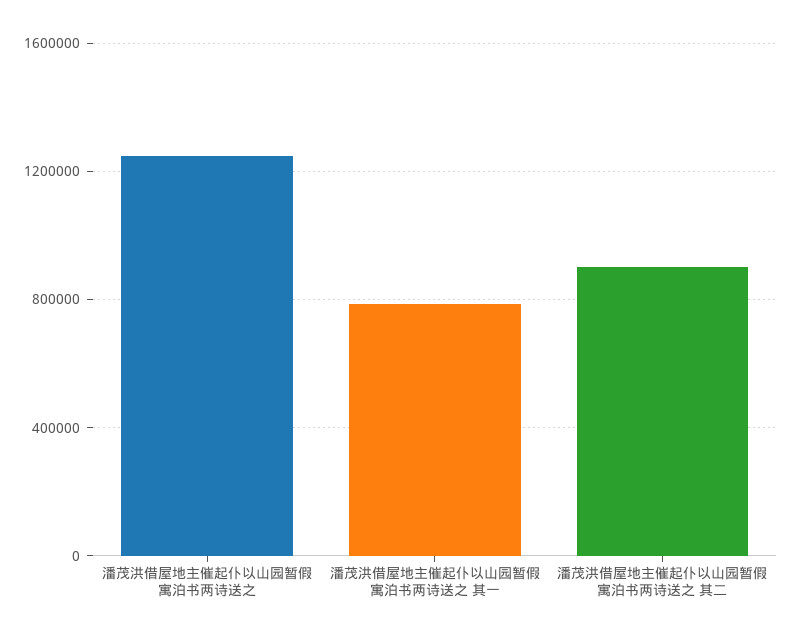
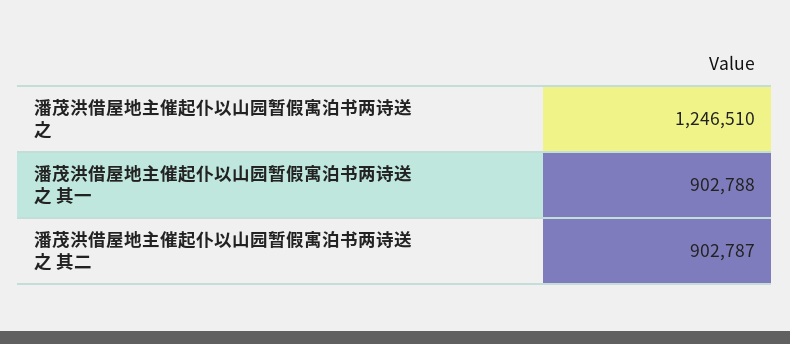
  {
    "潘茂洪借屋地主催起仆以山园暂假寓泊书两诗送之": 1246510,
-   "潘茂洪借屋地主催起仆以山园暂假寓泊书两诗送之 其一": 800000,
+   "潘茂洪借屋地主催起仆以山园暂假寓泊书两诗送之 其一": 902788,
    "潘茂洪借屋地主催起仆以山园暂假寓泊书两诗送之 其二": 902787
  }

